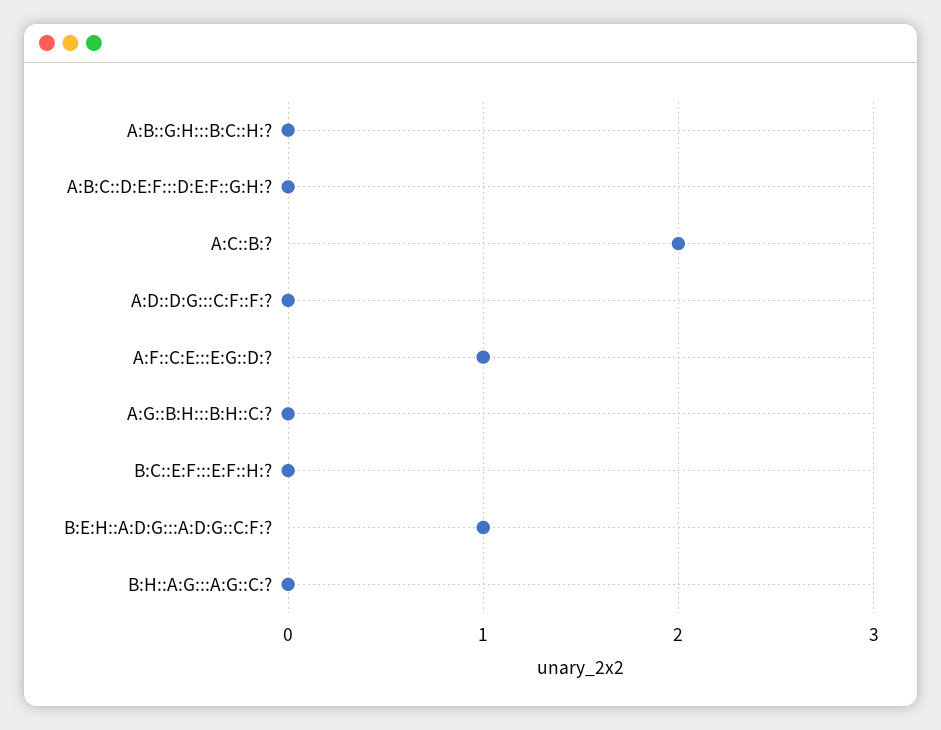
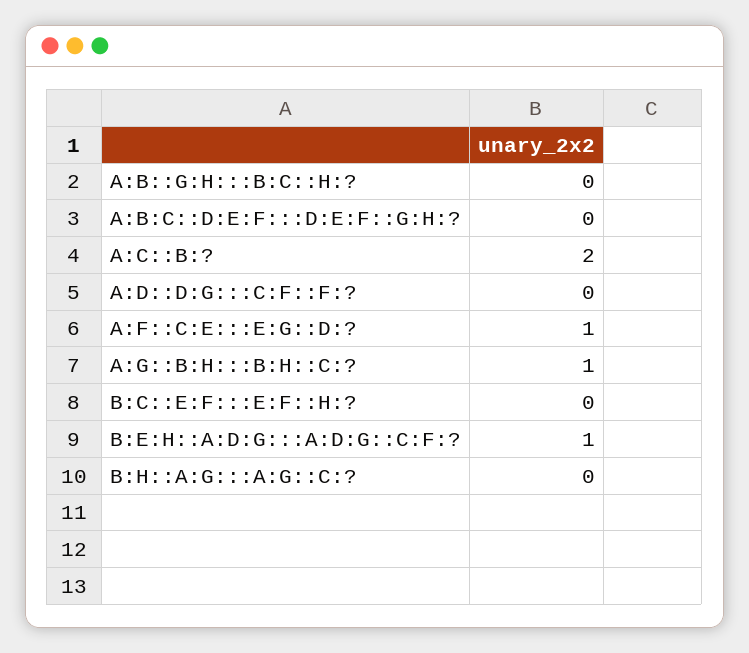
  {
    "A:B::G:H:::B:C::H:?": 0,
    "A:B:C::D:E:F:::D:E:F::G:H:?": 0,
    "A:C::B:?": 2,
    "A:D::D:G:::C:F::F:?": 0,
    "A:F::C:E:::E:G::D:?": 1,
-   "A:G::B:H:::B:H::C:?": 0,
+   "A:G::B:H:::B:H::C:?": 1,
    "B:C::E:F:::E:F::H:?": 0,
    "B:E:H::A:D:G:::A:D:G::C:F:?": 1,
    "B:H::A:G:::A:G::C:?": 0
  }

